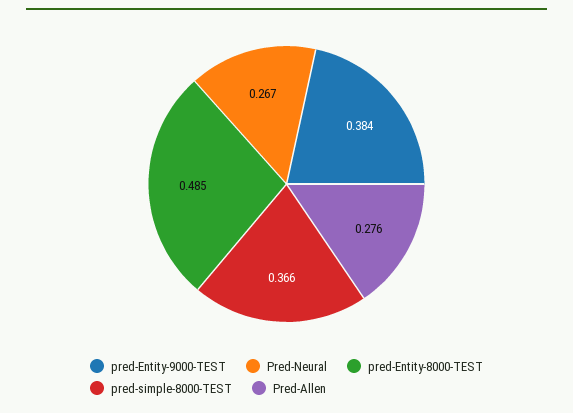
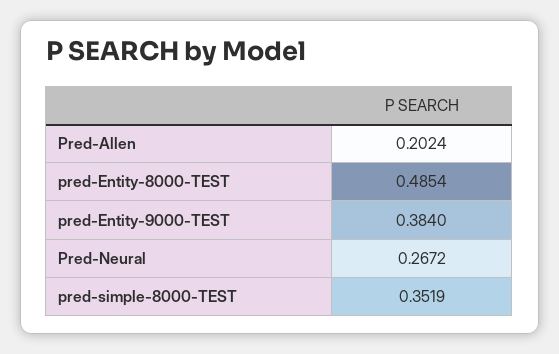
  {
    "pred-Entity-9000-TEST": 0.384,
    "Pred-Neural": 0.2672,
    "pred-Entity-8000-TEST": 0.4854,
-   "pred-simple-8000-TEST": 0.366,
+   "pred-simple-8000-TEST": 0.3519,
-   "Pred-Allen": 0.276
+   "Pred-Allen": 0.2024
  }

